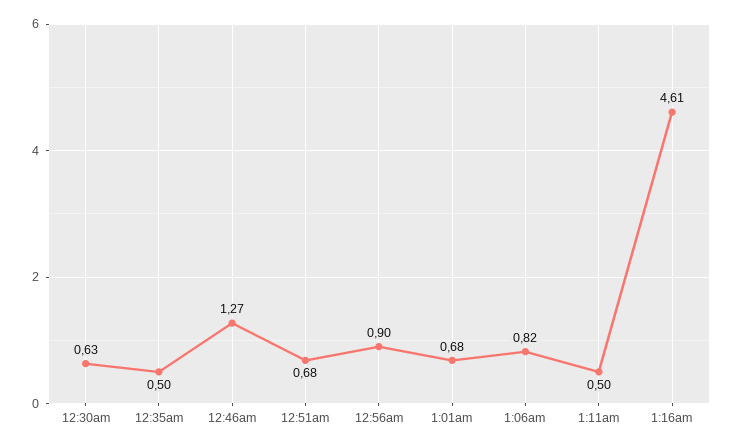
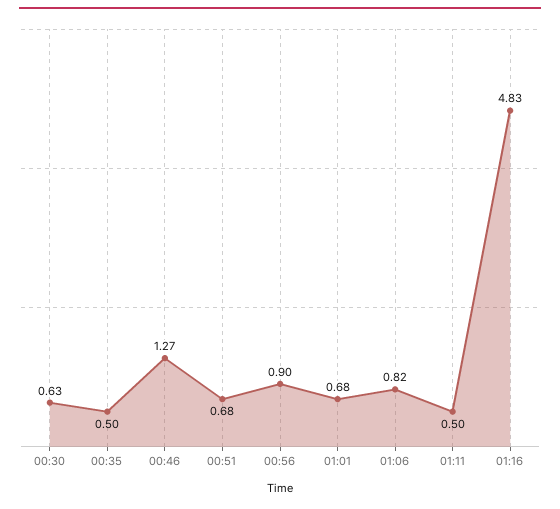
  {
    "12:30am": 0.63,
    "12:35am": 0.5,
    "12:46am": 1.27,
    "12:51am": 0.68,
    "12:56am": 0.9,
    "1:01am": 0.68,
    "1:06am": 0.82,
    "1:11am": 0.5,
-   "1:16am": 4.61
+   "1:16am": 4.83
  }

